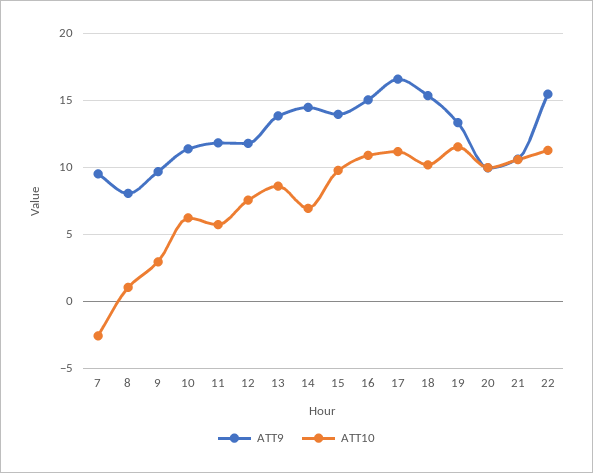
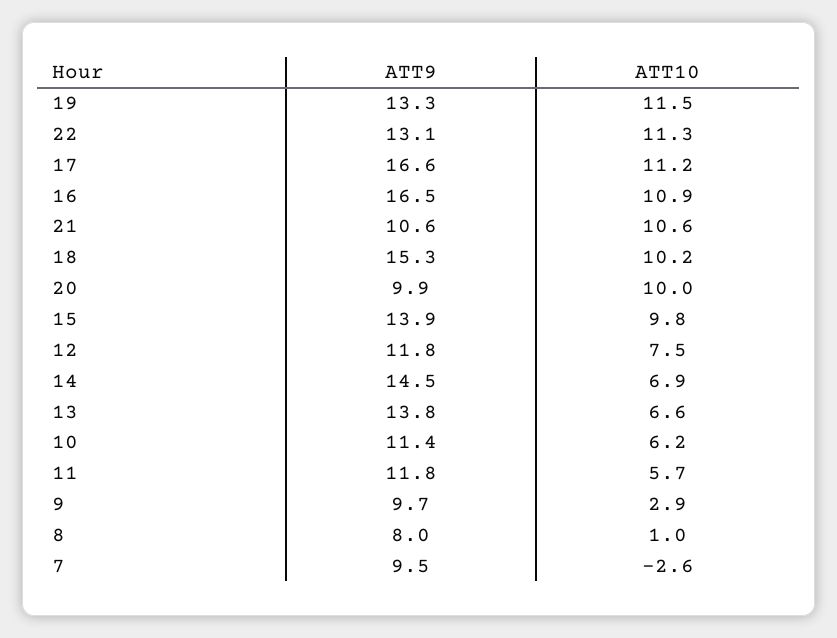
  {
    "ATT9": {
      "7": 9.5,
      "8": 8,
      "9": 9.7,
      "10": 11.4,
      "11": 11.8,
      "12": 11.8,
      "13": 13.8,
      "14": 14.5,
      "15": 13.9,
-     "16": 15,
+     "16": 16.5,
      "17": 16.6,
      "18": 15.3,
      "19": 13.3,
      "20": 9.9,
      "21": 10.6,
-     "22": 15.5
+     "22": 13.1
    },
    "ATT10": {
      "7": -2.6,
      "8": 1,
      "9": 2.9,
      "10": 6.2,
      "11": 5.7,
      "12": 7.5,
-     "13": 8.5,
+     "13": 6.6,
      "14": 6.9,
      "15": 9.8,
      "16": 10.9,
      "17": 11.2,
      "18": 10.2,
      "19": 11.5,
      "20": 10,
      "21": 10.6,
      "22": 11.3
    }
  }

